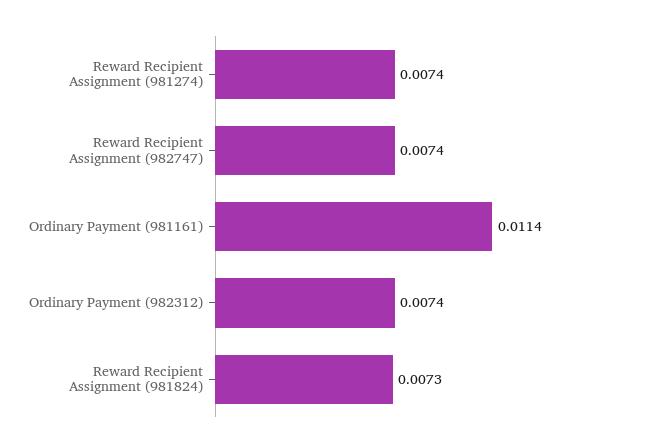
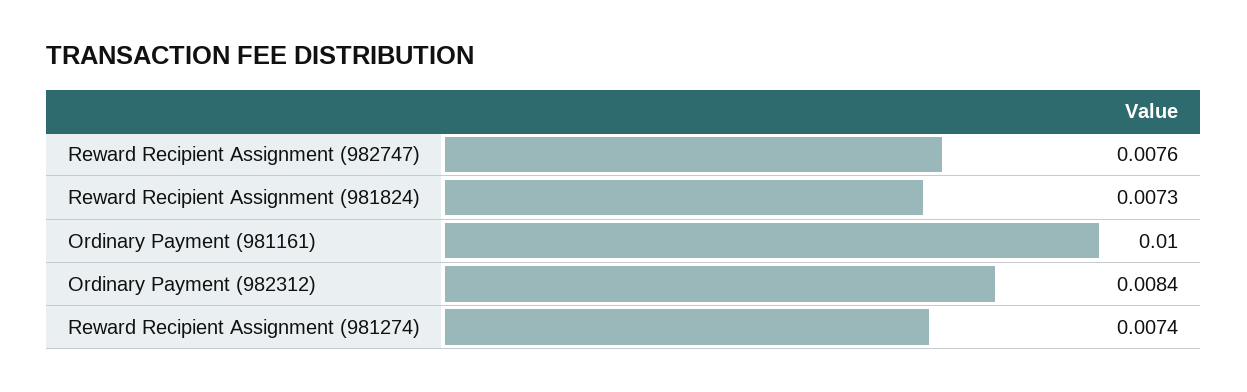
  {
    "Reward Recipient Assignment (981274)": 0.0074,
-   "Reward Recipient Assignment (982747)": 0.0074,
+   "Reward Recipient Assignment (982747)": 0.0076,
-   "Ordinary Payment (981161)": 0.0114,
+   "Ordinary Payment (981161)": 0.01,
-   "Ordinary Payment (982312)": 0.0074,
+   "Ordinary Payment (982312)": 0.0084,
    "Reward Recipient Assignment (981824)": 0.0073
  }

